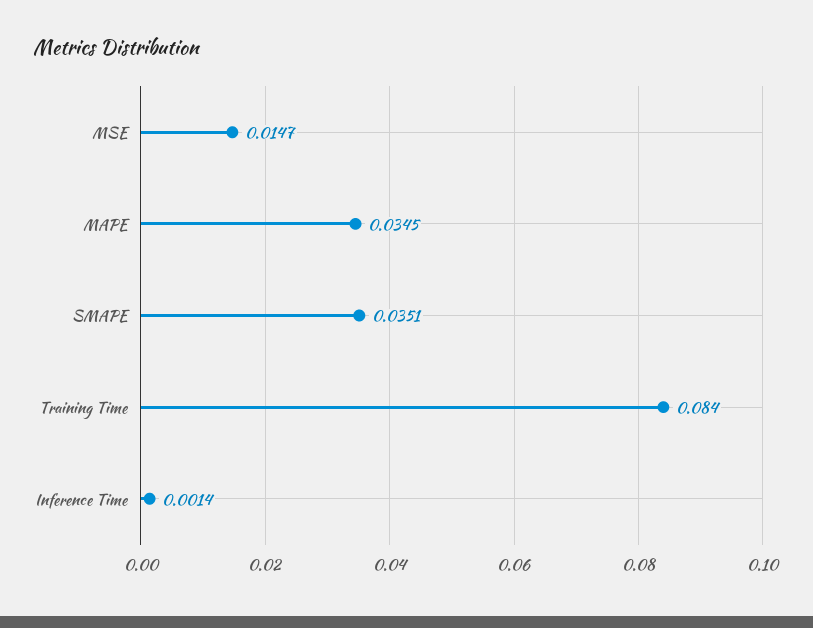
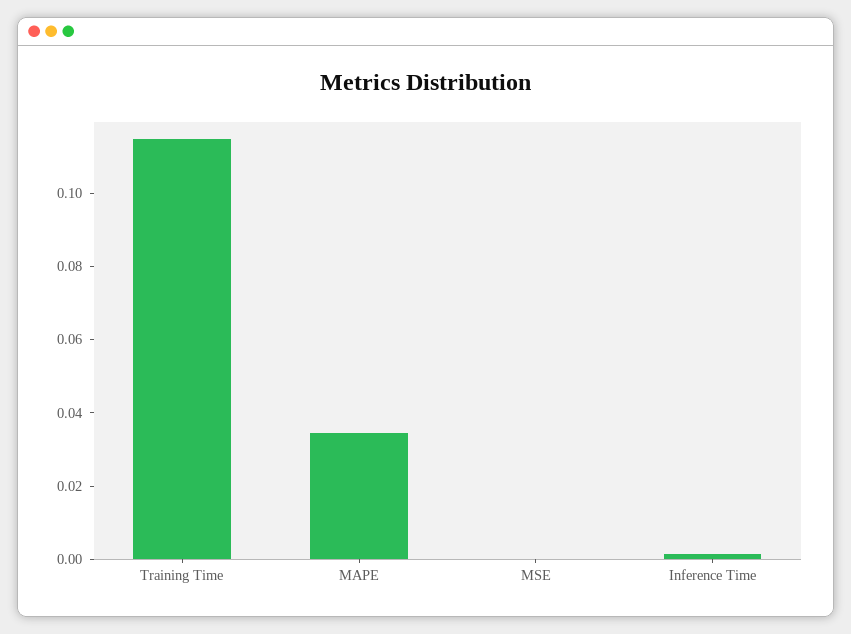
  {
-   "MSE": 0.0147,
+   "MSE": 0,
    "MAPE": 0.0345,
-   "SMAPE": 0.0351,
-   "Training Time": 0.084,
+   "Training Time": 0.115,
    "Inference Time": 0.0014
  }

